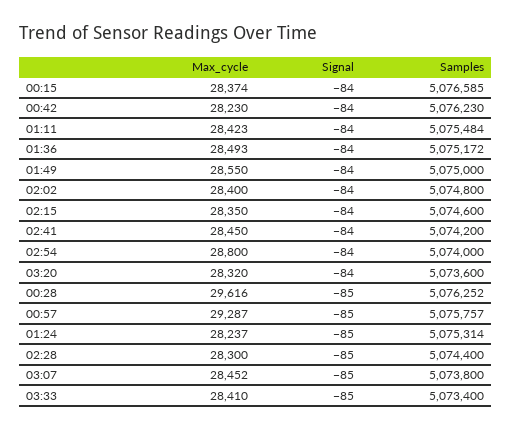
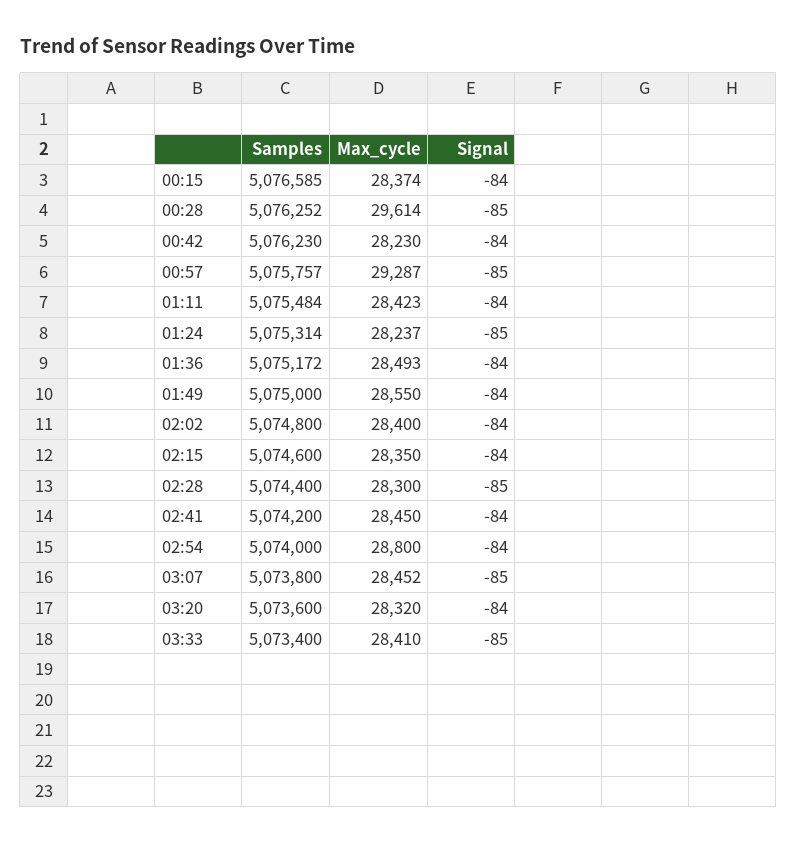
  {
    "Max_cycle": {
      "00:15": 28374,
      "00:42": 28230,
      "01:11": 28423,
      "01:36": 28493,
      "01:49": 28550,
      "02:02": 28400,
      "02:15": 28350,
      "02:41": 28450,
      "02:54": 28800,
      "03:20": 28320,
-     "00:28": 29616,
+     "00:28": 29614,
      "00:57": 29287,
      "01:24": 28237,
      "02:28": 28300,
      "03:07": 28452,
      "03:33": 28410
    },
    "Signal": {
      "00:15": -84,
      "00:42": -84,
      "01:11": -84,
      "01:36": -84,
      "01:49": -84,
      "02:02": -84,
      "02:15": -84,
      "02:41": -84,
      "02:54": -84,
      "03:20": -84,
      "00:28": -85,
      "00:57": -85,
      "01:24": -85,
      "02:28": -85,
      "03:07": -85,
      "03:33": -85
    },
    "Samples": {
      "00:15": 5076585,
      "00:42": 5076230,
      "01:11": 5075484,
      "01:36": 5075172,
      "01:49": 5075000,
      "02:02": 5074800,
      "02:15": 5074600,
      "02:41": 5074200,
      "02:54": 5074000,
      "03:20": 5073600,
      "00:28": 5076252,
      "00:57": 5075757,
      "01:24": 5075314,
      "02:28": 5074400,
      "03:07": 5073800,
      "03:33": 5073400
    }
  }

